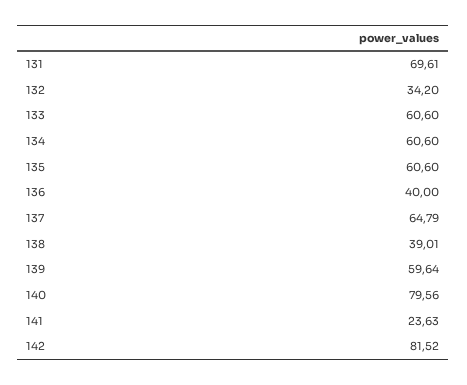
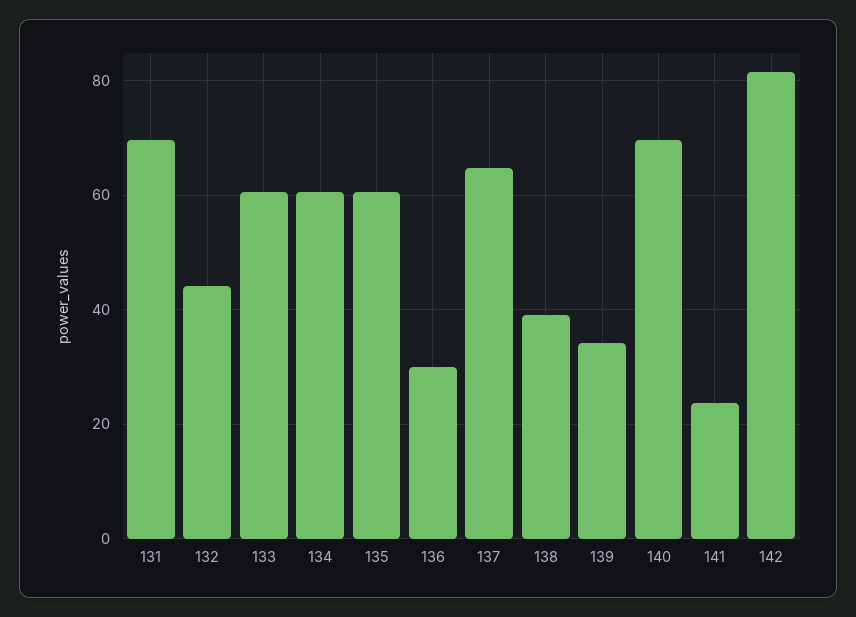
  {
    "131": 69.61,
-   "132": 34.2,
+   "132": 44,
    "133": 60.6,
    "134": 60.6,
    "135": 60.6,
-   "136": 40,
+   "136": 30,
    "137": 64.79,
    "138": 39.01,
-   "139": 59.64,
+   "139": 34,
-   "140": 79.56,
+   "140": 70,
    "141": 23.63,
    "142": 81.52
  }

